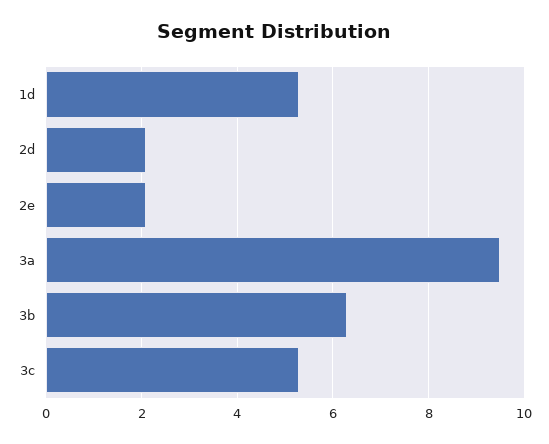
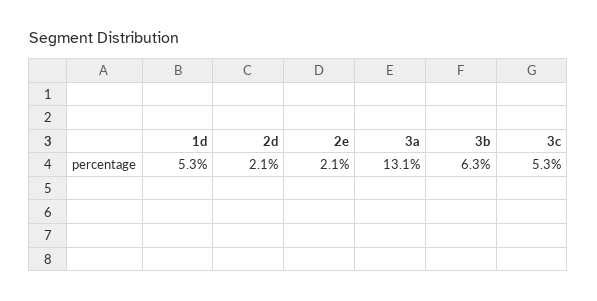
  {
    "1d": 5.3,
    "2d": 2.1,
    "2e": 2.1,
-   "3a": 9.5,
+   "3a": 13.1,
    "3b": 6.3,
    "3c": 5.3
  }

